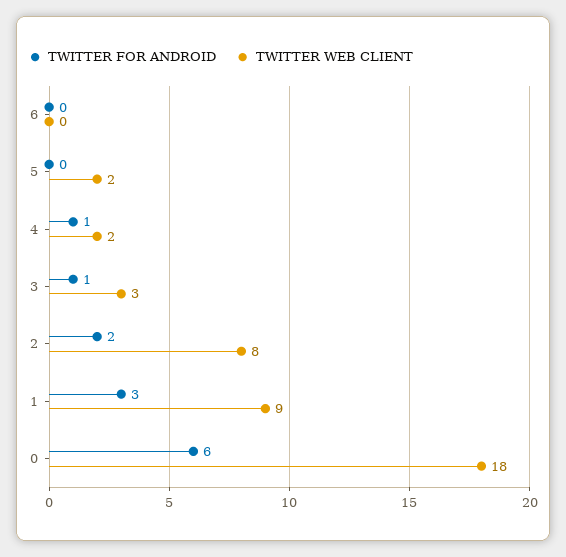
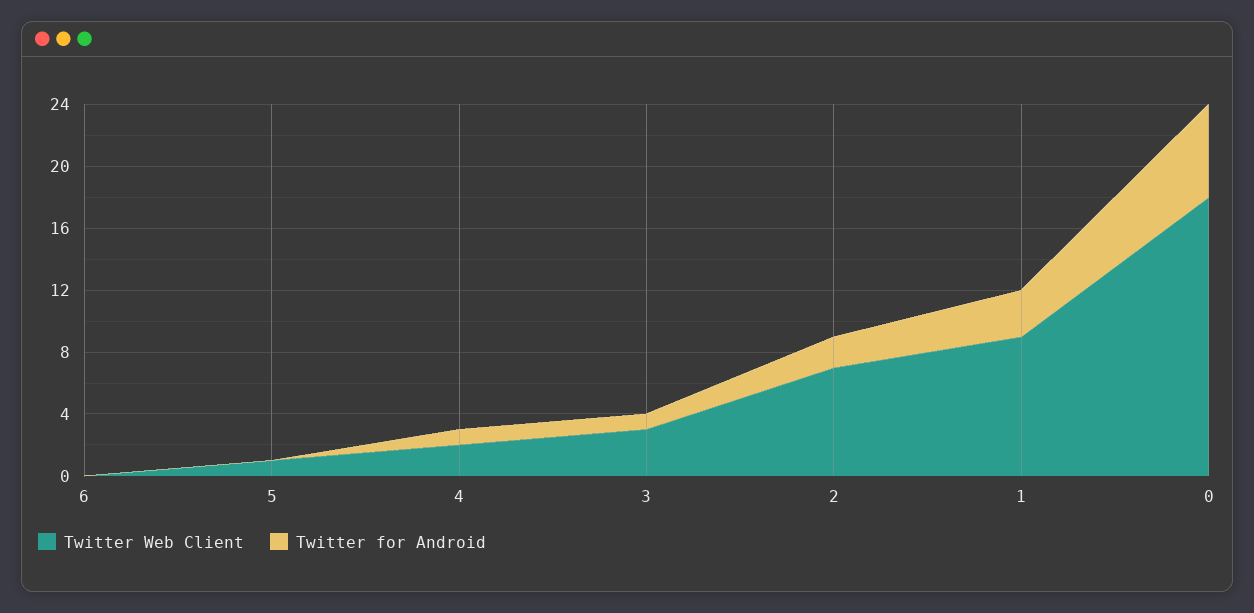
  {
    "TWITTER FOR ANDROID": {
      "6": 0,
      "5": 0,
      "4": 1,
      "3": 1,
      "2": 2,
      "1": 3,
      "0": 6
    },
    "TWITTER WEB CLIENT": {
      "6": 0,
-     "5": 2,
+     "5": 1,
      "4": 2,
      "3": 3,
-     "2": 8,
+     "2": 7,
      "1": 9,
      "0": 18
    }
  }

